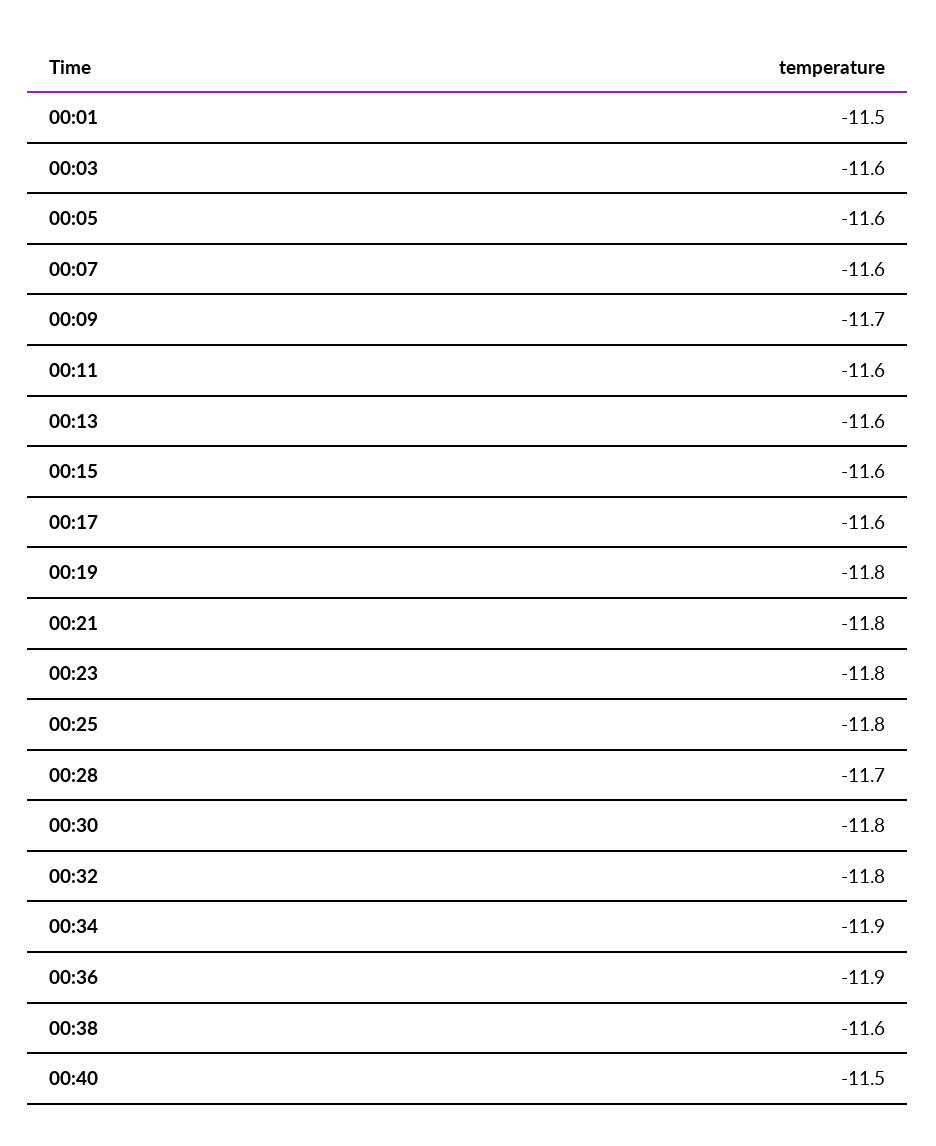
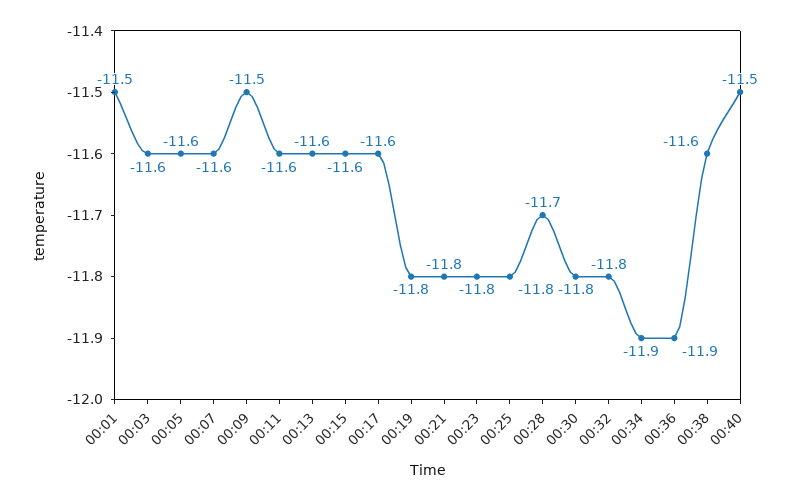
  {
    "00:01": -11.5,
    "00:03": -11.6,
    "00:05": -11.6,
    "00:07": -11.6,
-   "00:09": -11.7,
+   "00:09": -11.5,
    "00:11": -11.6,
    "00:13": -11.6,
    "00:15": -11.6,
    "00:17": -11.6,
    "00:19": -11.8,
    "00:21": -11.8,
    "00:23": -11.8,
    "00:25": -11.8,
    "00:28": -11.7,
    "00:30": -11.8,
    "00:32": -11.8,
    "00:34": -11.9,
    "00:36": -11.9,
    "00:38": -11.6,
    "00:40": -11.5
  }

